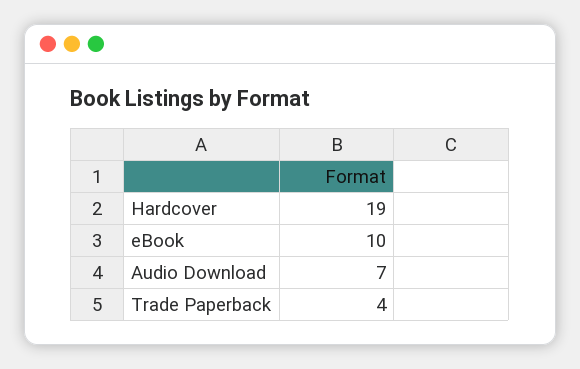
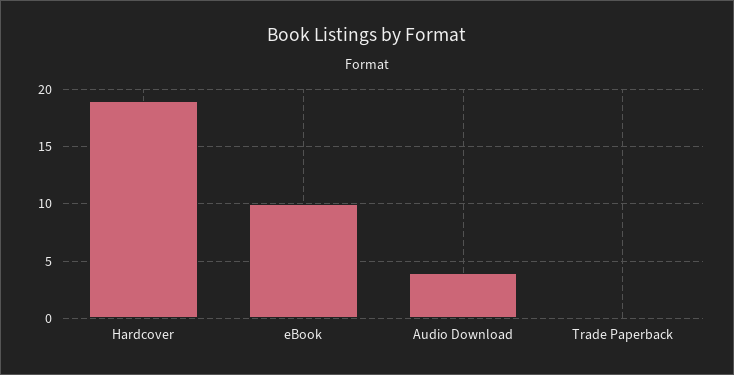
  {
    "Hardcover": 19,
    "eBook": 10,
-   "Audio Download": 7,
+   "Audio Download": 4,
-   "Trade Paperback": 4
+   "Trade Paperback": 0
  }

